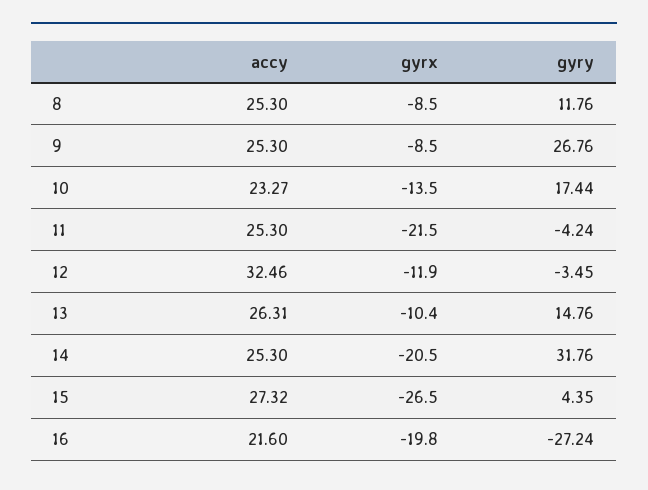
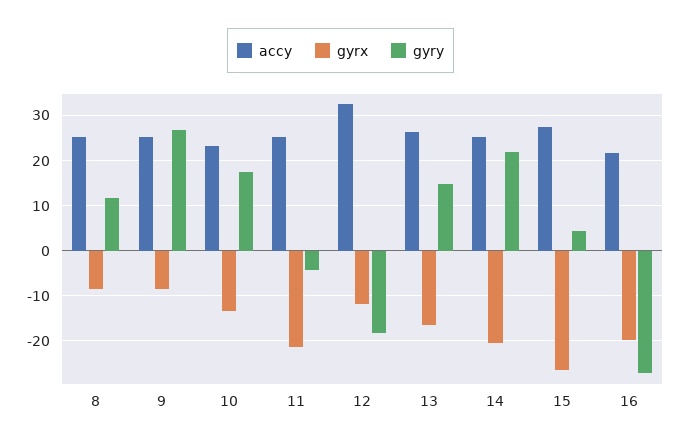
  {
    "accy": {
      "8": 25.3,
      "9": 25.3,
      "10": 23.27,
      "11": 25.3,
      "12": 32.46,
      "13": 26.31,
      "14": 25.3,
      "15": 27.32,
      "16": 21.6
    },
    "gyrx": {
      "8": -8.5,
      "9": -8.5,
      "10": -13.5,
      "11": -21.5,
      "12": -11.9,
-     "13": -10.4,
+     "13": -16,
      "14": -20.5,
      "15": -26.5,
      "16": -19.8
    },
    "gyry": {
      "8": 11.76,
      "9": 26.76,
      "10": 17.44,
      "11": -4.24,
-     "12": -3.45,
+     "12": -18,
      "13": 14.76,
-     "14": 31.76,
+     "14": 22,
      "15": 4.35,
      "16": -27.24
    }
  }

